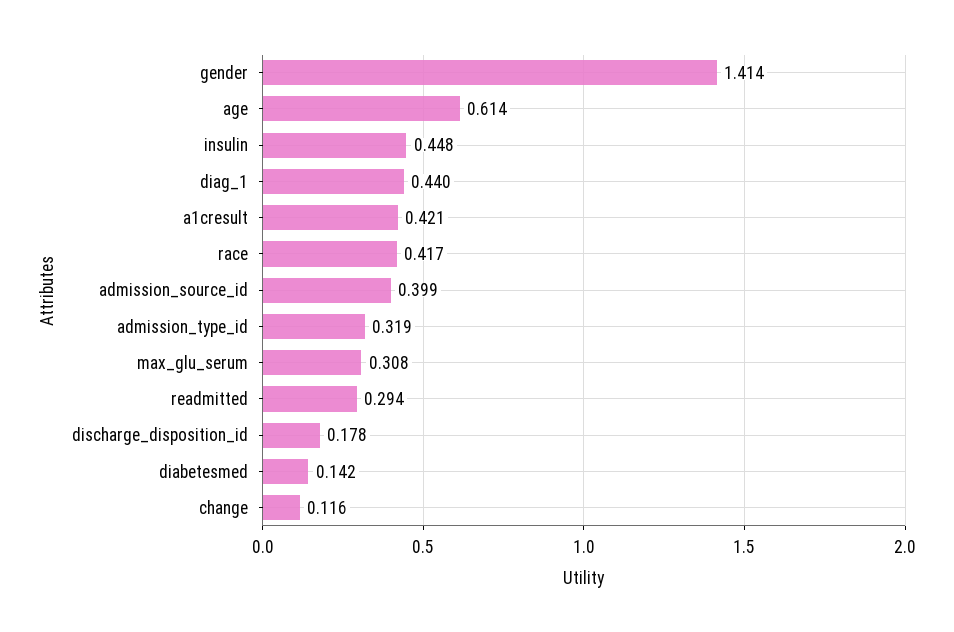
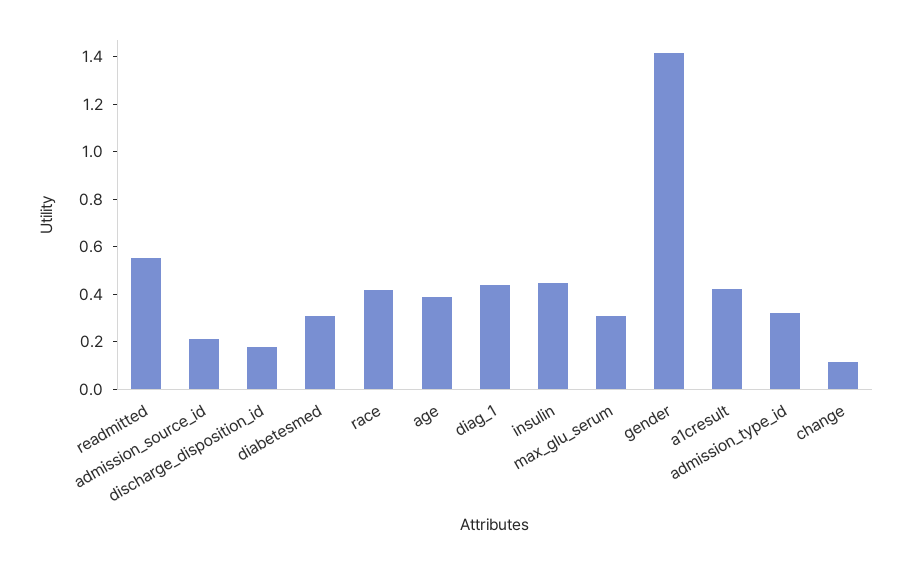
  {
    "gender": 1.414,
-   "age": 0.614,
+   "age": 0.4,
    "insulin": 0.448,
    "diag_1": 0.44,
    "a1cresult": 0.421,
    "race": 0.417,
-   "admission_source_id": 0.399,
+   "admission_source_id": 0.2,
    "admission_type_id": 0.319,
    "max_glu_serum": 0.308,
-   "readmitted": 0.294,
+   "readmitted": 0.55,
    "discharge_disposition_id": 0.178,
-   "diabetesmed": 0.142,
+   "diabetesmed": 0.3,
    "change": 0.116
  }

